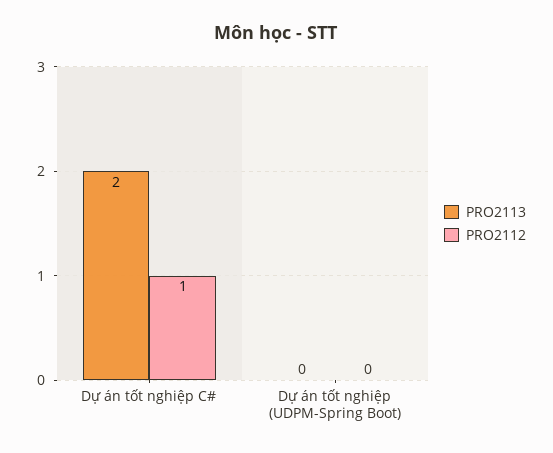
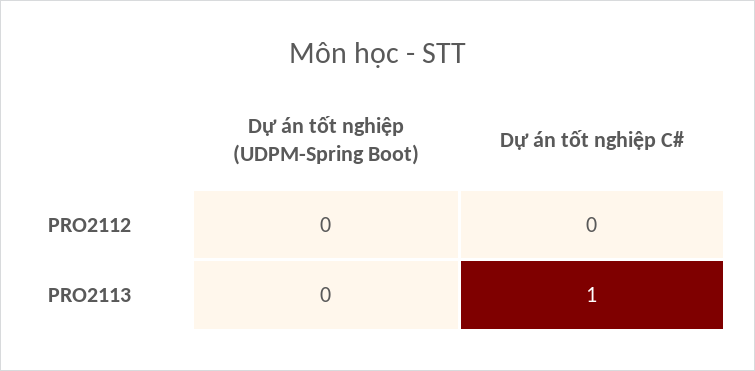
  {
    "PRO2113": {
-     "Dự án tốt nghiệp C#": 2,
+     "Dự án tốt nghiệp C#": 1,
      "Dự án tốt nghiệp (UDPM-Spring Boot)": 0
    },
    "PRO2112": {
-     "Dự án tốt nghiệp C#": 1,
+     "Dự án tốt nghiệp C#": 0,
      "Dự án tốt nghiệp (UDPM-Spring Boot)": 0
    }
  }

